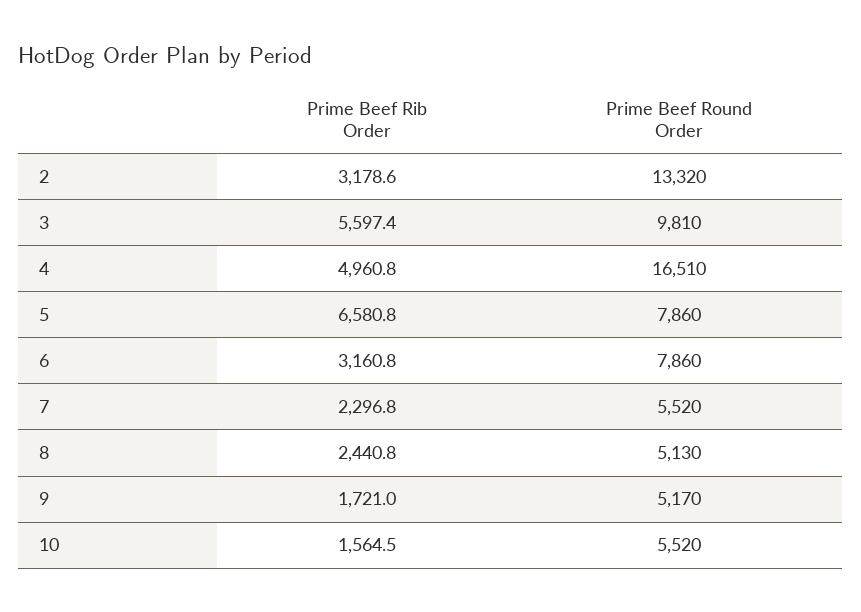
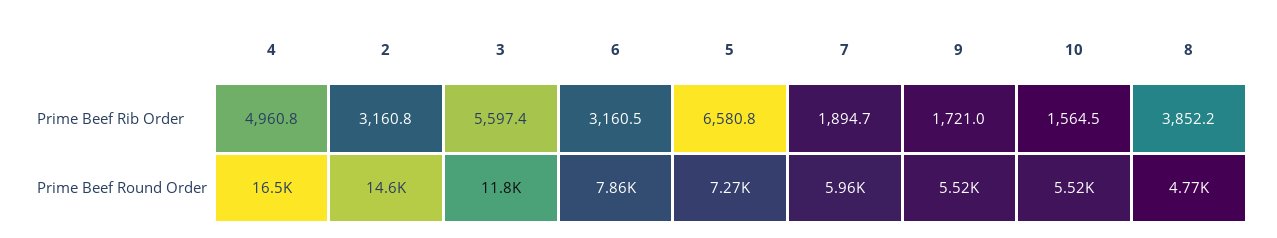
  {
    "Prime Beef Rib Order": {
-     "2": 3178.6,
+     "2": 3160.8,
      "3": 5597.4,
      "4": 4960.8,
      "5": 6580.8,
-     "6": 3160.8,
+     "6": 3160.5,
-     "7": 2296.8,
+     "7": 1894.7,
-     "8": 2440.8,
+     "8": 3852.2,
      "9": 1721,
      "10": 1564.5
    },
    "Prime Beef Round Order": {
-     "2": 13320,
+     "2": 14600,
-     "3": 9810,
+     "3": 11800,
      "4": 16510,
-     "5": 7860,
+     "5": 7270,
      "6": 7860,
-     "7": 5520,
+     "7": 5960,
-     "8": 5130,
+     "8": 4770,
-     "9": 5170,
+     "9": 5520,
      "10": 5520
    }
  }

